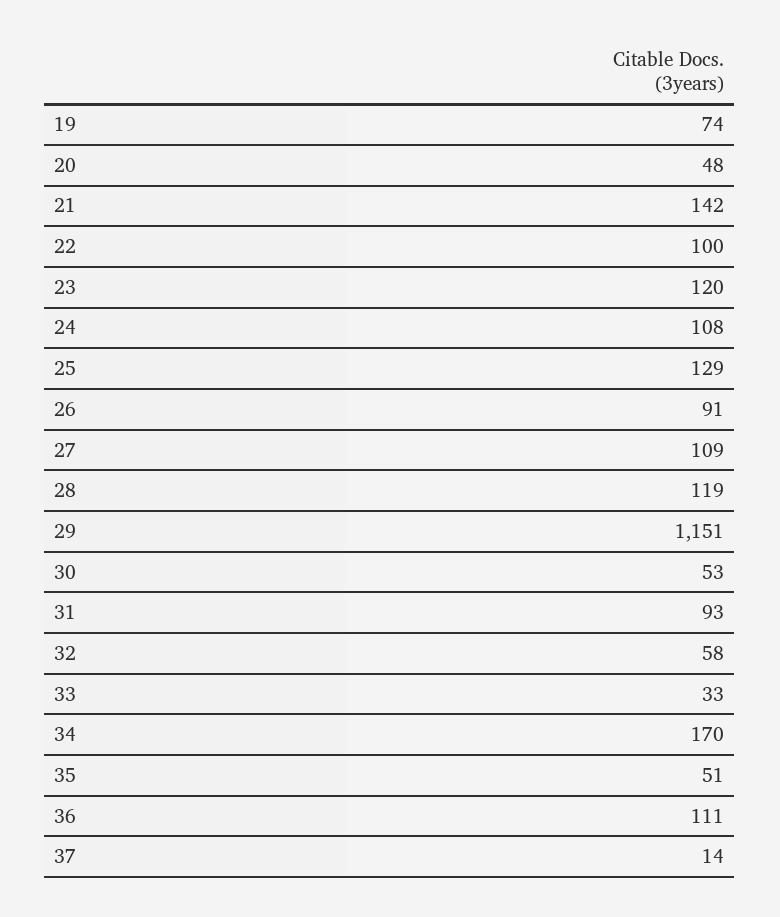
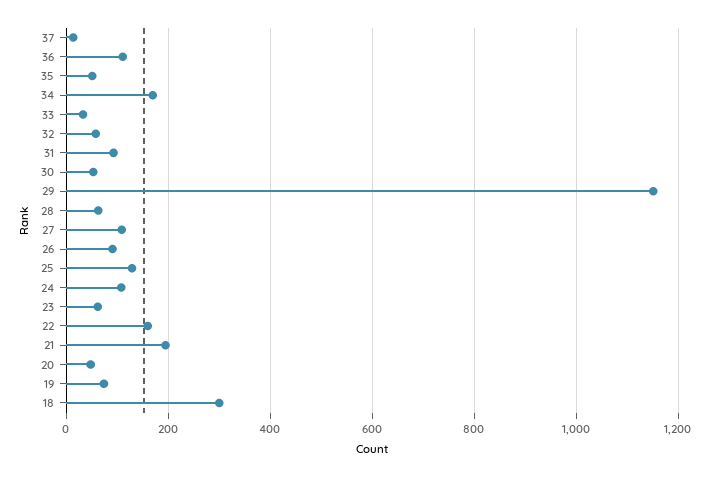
  {
    "19": 74,
    "20": 48,
-   "21": 142,
+   "21": 200,
-   "22": 100,
+   "22": 160,
-   "23": 120,
+   "23": 60,
    "24": 108,
    "25": 129,
    "26": 91,
    "27": 109,
-   "28": 119,
+   "28": 60,
    "29": 1151,
    "30": 53,
    "31": 93,
    "32": 58,
    "33": 33,
    "34": 170,
    "35": 51,
    "36": 111,
-   "37": 14
+   "37": 14,
+   "18": 300
  }

